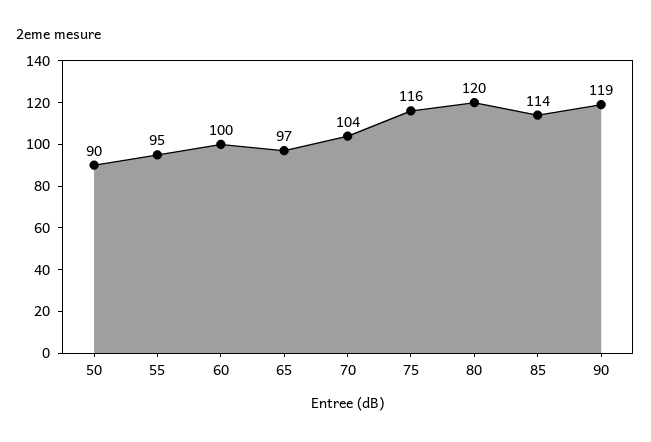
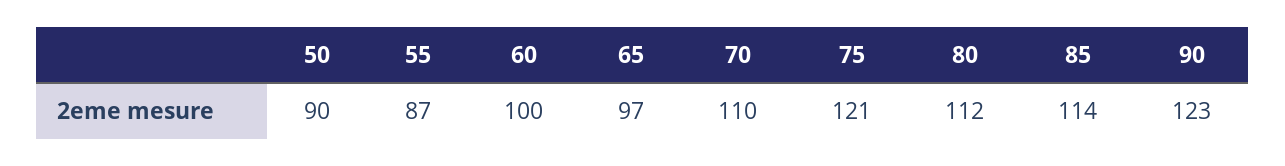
  {
    "50": 90,
-   "55": 95,
+   "55": 87,
    "60": 100,
    "65": 97,
-   "70": 104,
+   "70": 110,
-   "75": 116,
+   "75": 121,
-   "80": 120,
+   "80": 112,
    "85": 114,
-   "90": 119
+   "90": 123
  }

